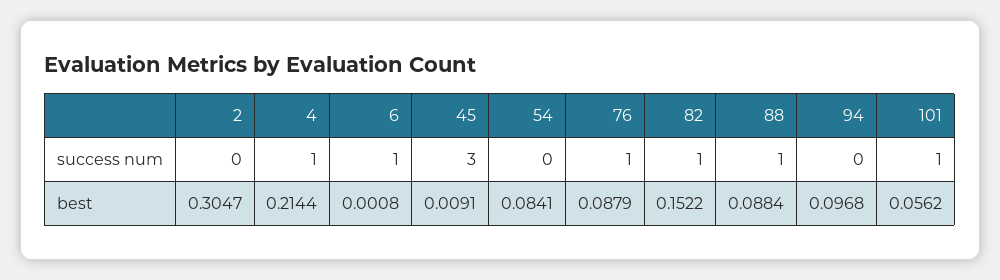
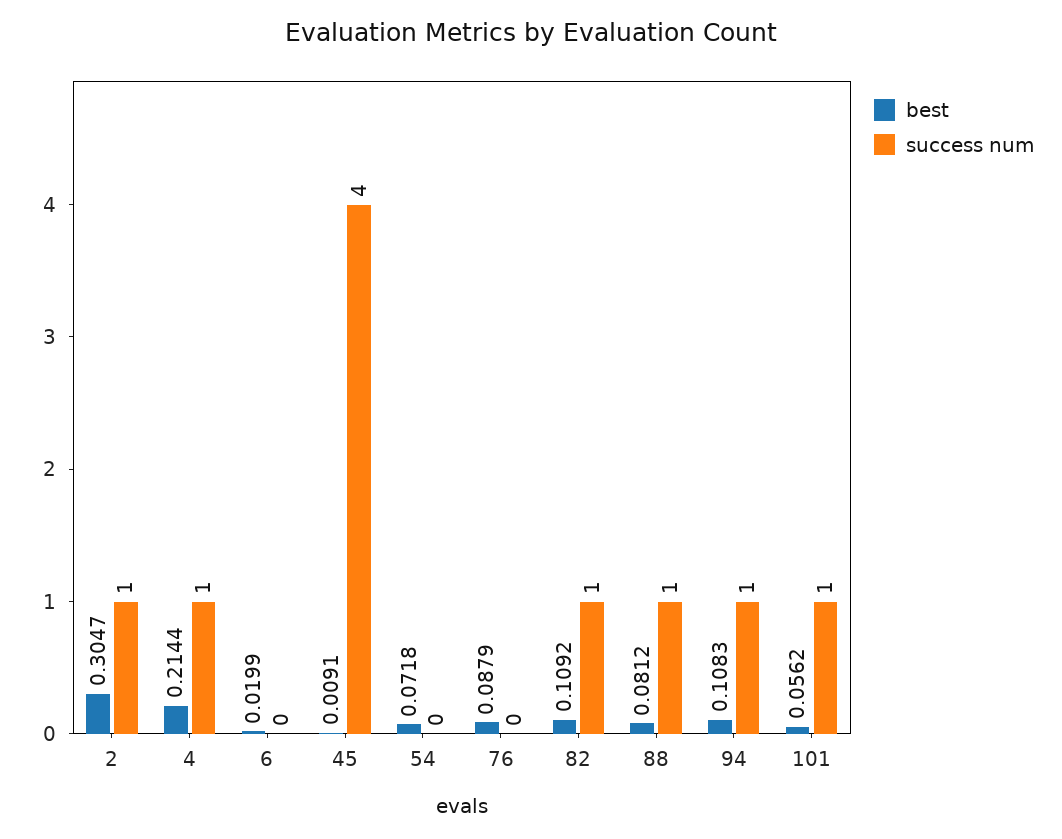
  {
    "success num": {
-     "2": 0,
+     "2": 1,
      "4": 1,
-     "6": 1,
+     "6": 0,
-     "45": 3,
+     "45": 4,
      "54": 0,
-     "76": 1,
+     "76": 0,
      "82": 1,
      "88": 1,
-     "94": 0,
+     "94": 1,
      "101": 1
    },
    "best": {
      "2": 0.3047,
      "4": 0.2144,
-     "6": 0.0008,
+     "6": 0.0199,
      "45": 0.0091,
-     "54": 0.0841,
+     "54": 0.0718,
      "76": 0.0879,
-     "82": 0.1522,
+     "82": 0.1092,
-     "88": 0.0884,
+     "88": 0.0812,
-     "94": 0.0968,
+     "94": 0.1083,
      "101": 0.0562
    }
  }

